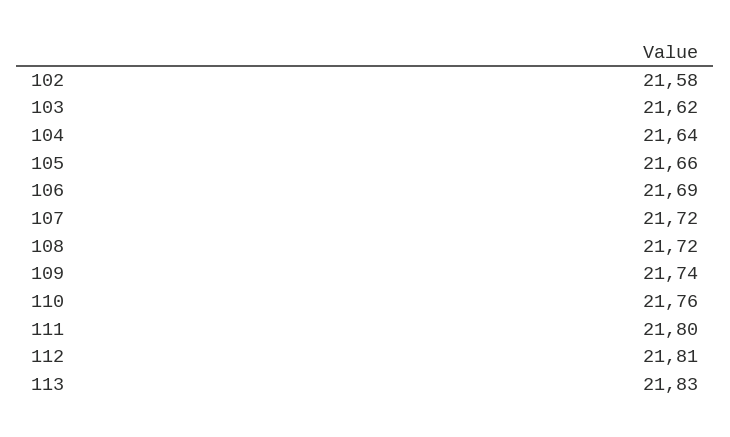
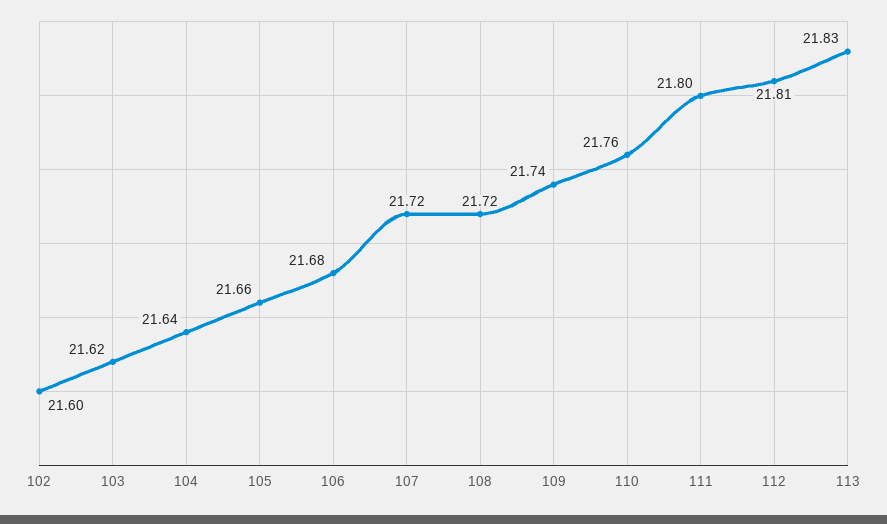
  {
-   "102": 21.58,
+   "102": 21.6,
    "103": 21.62,
    "104": 21.64,
    "105": 21.66,
-   "106": 21.69,
+   "106": 21.68,
    "107": 21.72,
    "108": 21.72,
    "109": 21.74,
    "110": 21.76,
    "111": 21.8,
    "112": 21.81,
    "113": 21.83
  }

